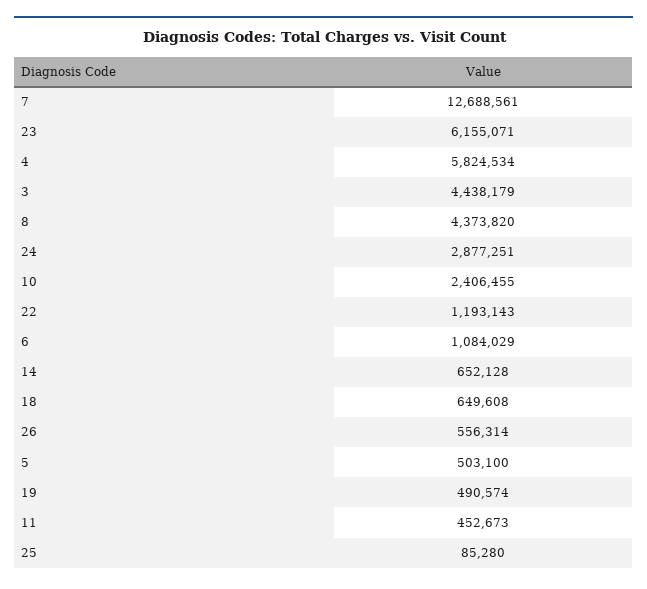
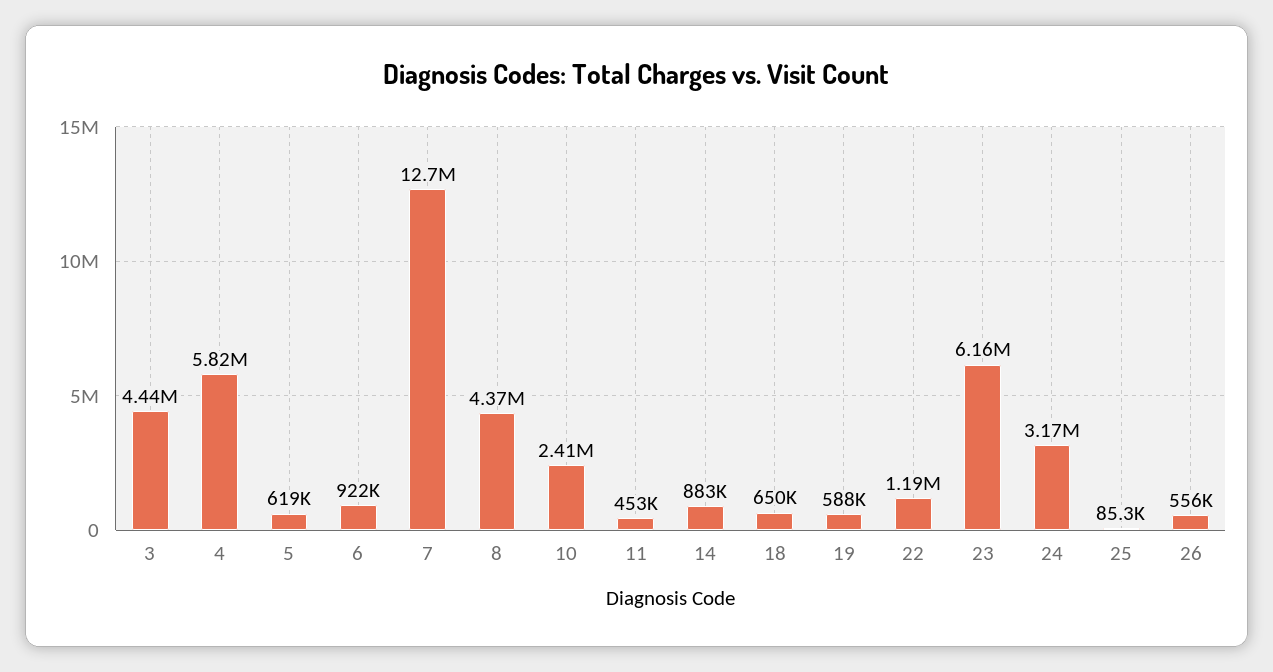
  {
    "7": 12688561,
    "23": 6155071,
    "4": 5824534,
    "3": 4438179,
    "8": 4373820,
-   "24": 2877251,
+   "24": 3170000,
    "10": 2406455,
    "22": 1193143,
-   "6": 1084029,
+   "6": 922000,
-   "14": 652128,
+   "14": 883000,
    "18": 649608,
    "26": 556314,
-   "5": 503100,
+   "5": 619000,
-   "19": 490574,
+   "19": 588000,
    "11": 452673,
    "25": 85280
  }

